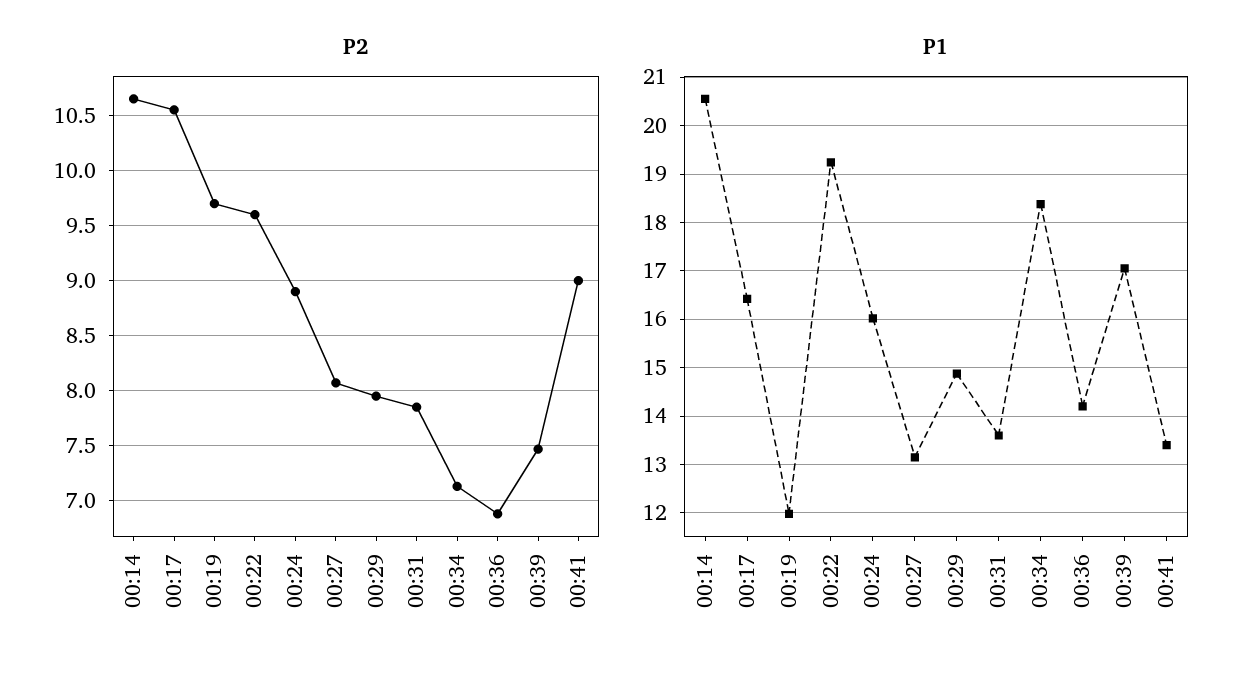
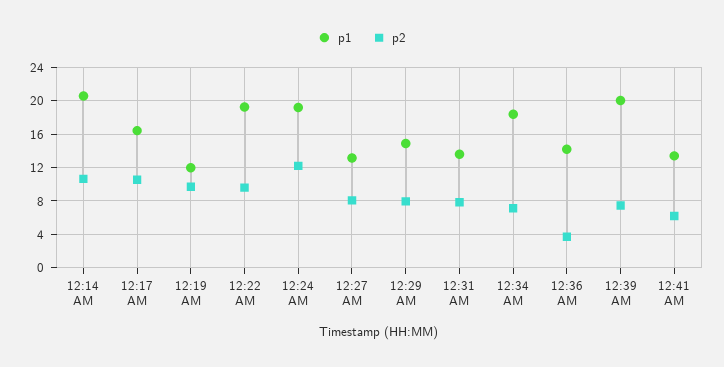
  {
    "P2": {
      "00:14": 10.7,
      "00:17": 10.6,
      "00:19": 9.7,
      "00:22": 9.6,
-     "00:24": 8.9,
+     "00:24": 12,
      "00:27": 8.1,
      "00:29": 8,
      "00:31": 7.9,
      "00:34": 7.1,
-     "00:36": 6.9,
+     "00:36": 4,
      "00:39": 7.5,
-     "00:41": 9
+     "00:41": 6
    },
    "P1": {
      "00:14": 20.6,
      "00:17": 16.4,
      "00:19": 12,
      "00:22": 19.2,
-     "00:24": 16,
+     "00:24": 19,
      "00:27": 13.2,
      "00:29": 14.8,
      "00:31": 13.6,
      "00:34": 18.4,
      "00:36": 14.2,
-     "00:39": 17,
+     "00:39": 20,
      "00:41": 13.4
    }
  }

